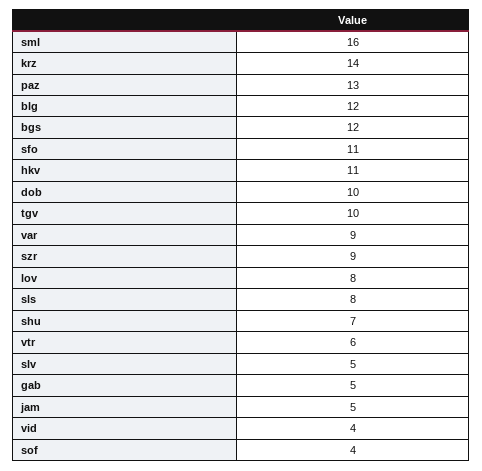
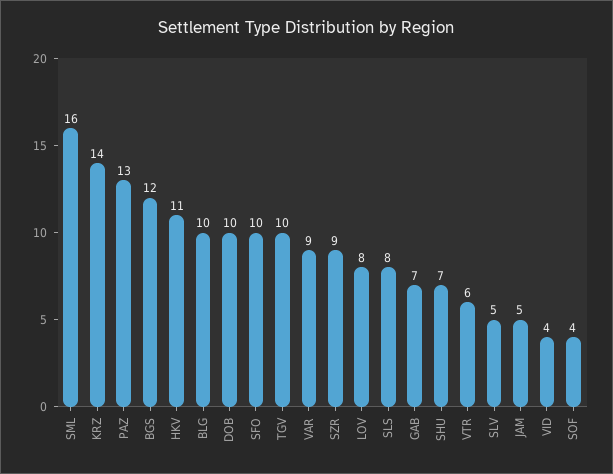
  {
    "sml": 16,
    "krz": 14,
    "paz": 13,
-   "blg": 12,
+   "blg": 10,
    "bgs": 12,
-   "sfo": 11,
+   "sfo": 10,
    "hkv": 11,
    "dob": 10,
    "tgv": 10,
    "var": 9,
    "szr": 9,
    "lov": 8,
    "sls": 8,
    "shu": 7,
    "vtr": 6,
    "slv": 5,
-   "gab": 5,
+   "gab": 7,
    "jam": 5,
    "vid": 4,
    "sof": 4
  }

